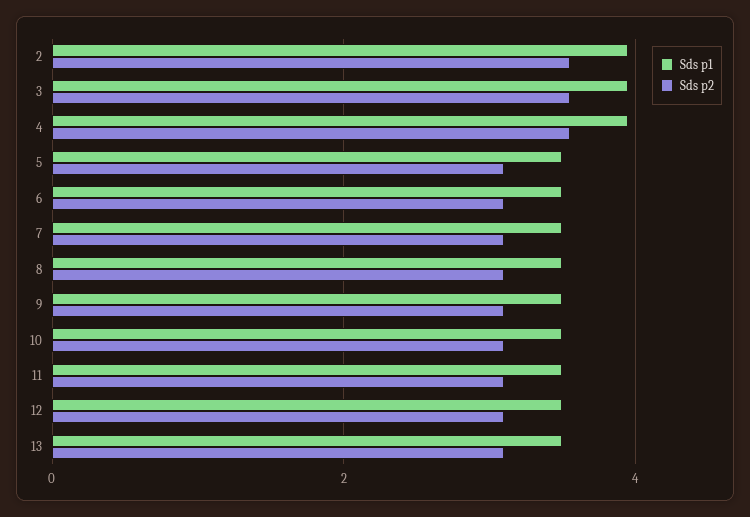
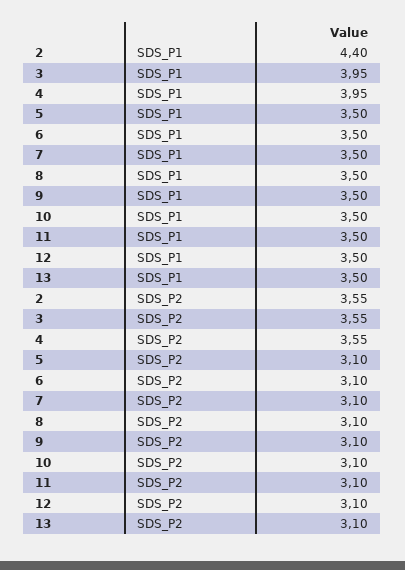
  {
    "Sds p1": {
-     "2": 4,
+     "2": 4.4,
      "3": 3.95,
      "4": 3.95,
      "5": 3.5,
      "6": 3.5,
      "7": 3.5,
      "8": 3.5,
      "9": 3.5,
      "10": 3.5,
      "11": 3.5,
      "12": 3.5,
      "13": 3.5
    },
    "Sds p2": {
      "2": 3.55,
      "3": 3.55,
      "4": 3.55,
      "5": 3.1,
      "6": 3.1,
      "7": 3.1,
      "8": 3.1,
      "9": 3.1,
      "10": 3.1,
      "11": 3.1,
      "12": 3.1,
      "13": 3.1
    }
  }

